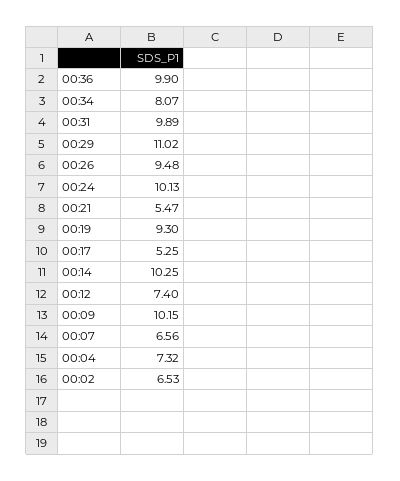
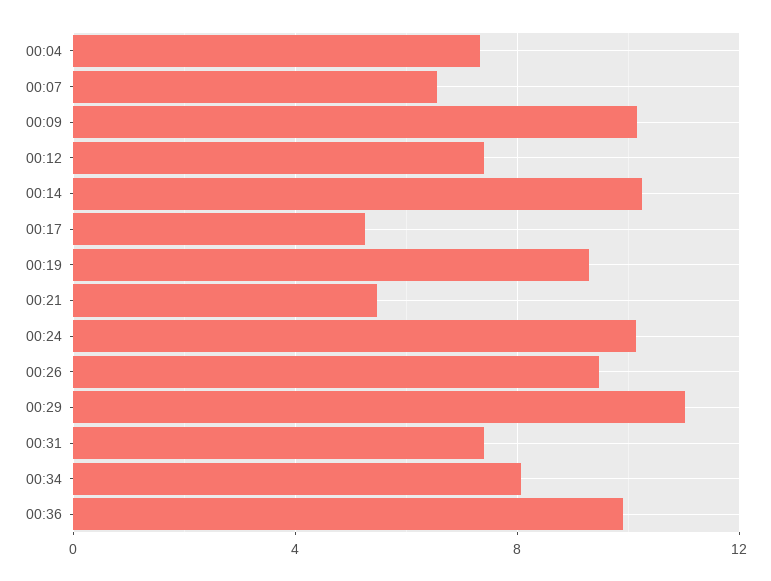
  {
    "00:36": 9.9,
    "00:34": 8.07,
-   "00:31": 9.89,
+   "00:31": 7.5,
    "00:29": 11.02,
    "00:26": 9.48,
    "00:24": 10.13,
    "00:21": 5.47,
    "00:19": 9.3,
    "00:17": 5.25,
    "00:14": 10.25,
    "00:12": 7.4,
    "00:09": 10.15,
    "00:07": 6.56,
-   "00:04": 7.32,
+   "00:04": 7.32
-   "00:02": 6.53
  }

